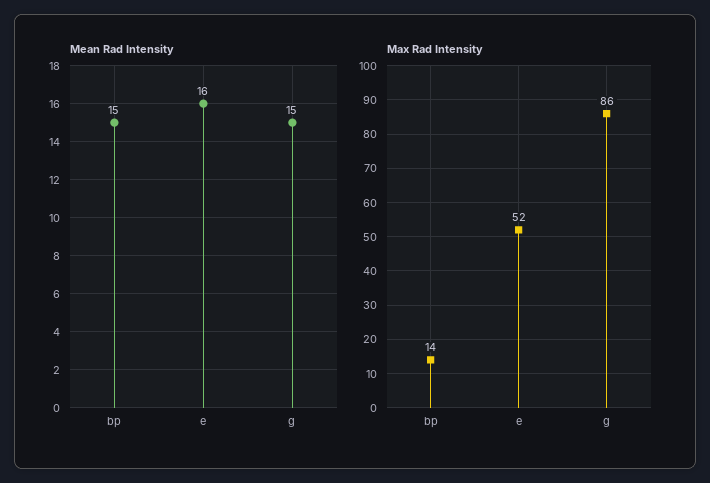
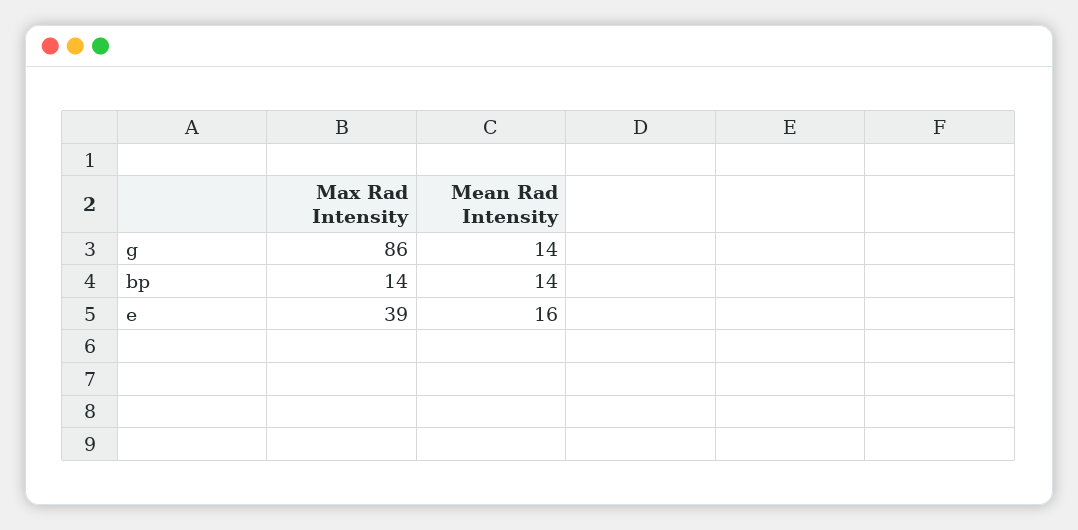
  {
    "Mean Rad Intensity": {
-     "bp": 15,
+     "bp": 14,
      "e": 16,
-     "g": 15
+     "g": 14
    },
    "Max Rad Intensity": {
      "bp": 14,
-     "e": 52,
+     "e": 39,
      "g": 86
    }
  }

